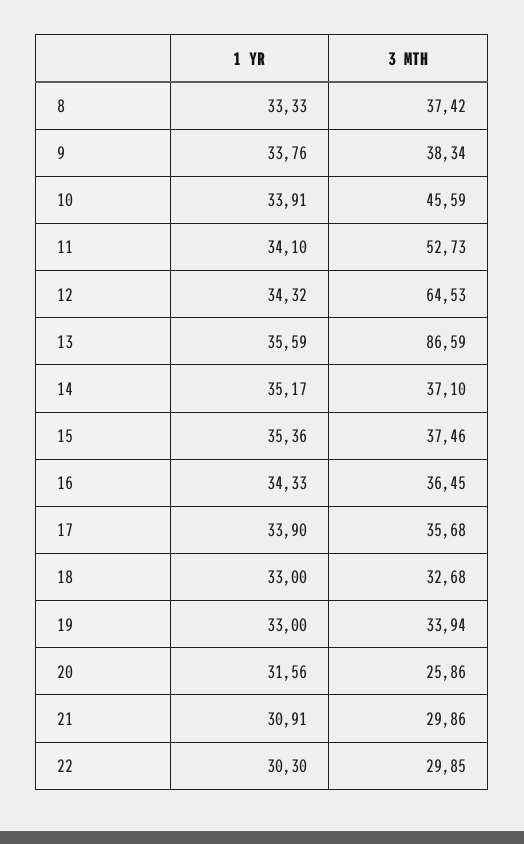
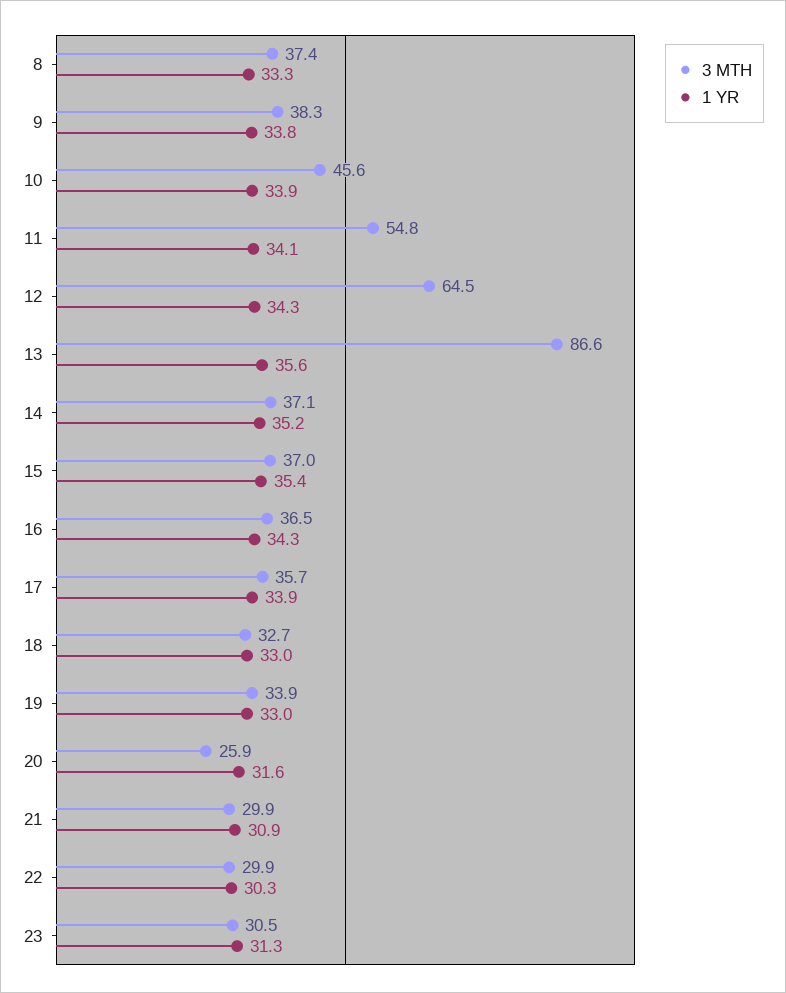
  {
    "1 YR": {
      "8": 33.33,
      "9": 33.76,
      "10": 33.91,
      "11": 34.1,
      "12": 34.32,
      "13": 35.59,
      "14": 35.17,
      "15": 35.36,
      "16": 34.33,
      "17": 33.9,
      "18": 33,
      "19": 33,
      "20": 31.56,
      "21": 30.91,
-     "22": 30.3
+     "22": 30.3,
+     "23": 31.3
    },
    "3 MTH": {
      "8": 37.42,
      "9": 38.34,
      "10": 45.59,
-     "11": 52.73,
+     "11": 54.8,
      "12": 64.53,
      "13": 86.59,
      "14": 37.1,
-     "15": 37.46,
+     "15": 37,
      "16": 36.45,
      "17": 35.68,
      "18": 32.68,
      "19": 33.94,
      "20": 25.86,
      "21": 29.86,
-     "22": 29.85
+     "22": 29.85,
+     "23": 30.5
    }
  }

